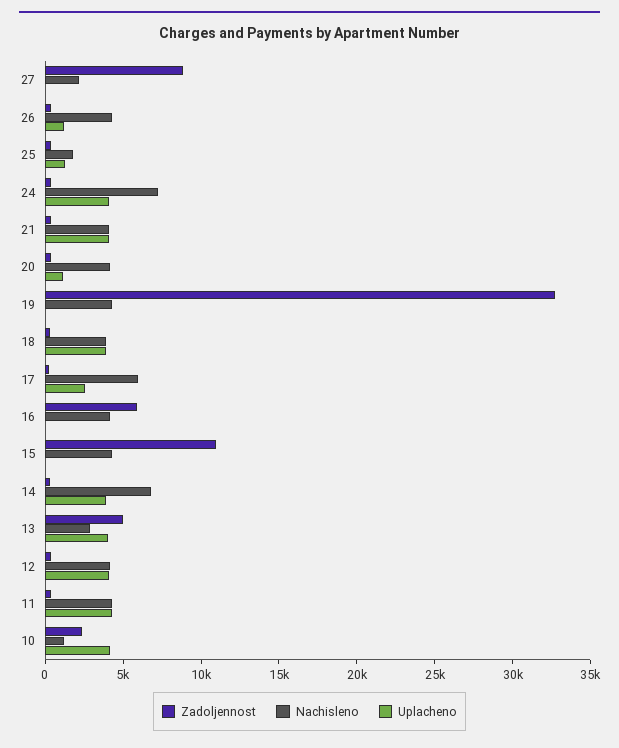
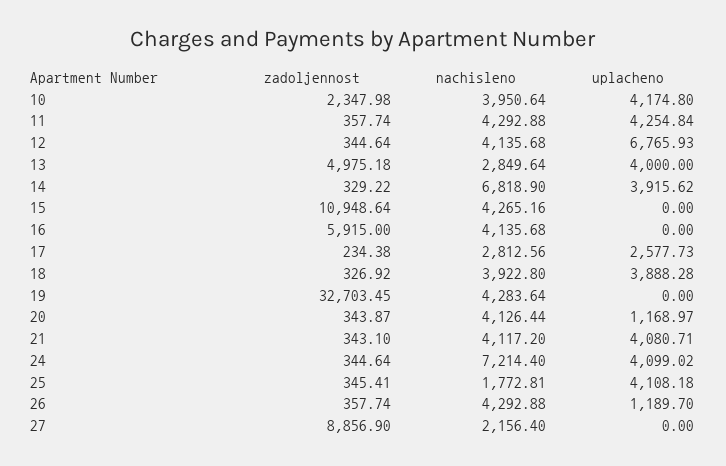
  {
    "Zadoljennost": {
      "27": 8856.9,
      "26": 357.74,
      "25": 345.41,
      "24": 344.64,
      "21": 343.1,
      "20": 343.87,
      "19": 32703.45,
      "18": 326.92,
      "17": 234.38,
      "16": 5915,
      "15": 10948.64,
      "14": 329.22,
      "13": 4975.18,
      "12": 344.64,
      "11": 357.74,
      "10": 2347.98
    },
    "Nachisleno": {
      "27": 2156.4,
      "26": 4292.88,
      "25": 1772.81,
      "24": 7214.4,
      "21": 4117.2,
      "20": 4126.44,
      "19": 4283.64,
      "18": 3922.8,
-     "17": 6000,
+     "17": 2812.56,
      "16": 4135.68,
      "15": 4265.16,
      "14": 6818.9,
      "13": 2849.64,
      "12": 4135.68,
      "11": 4292.88,
-     "10": 1000
+     "10": 3950.64
    },
    "Uplacheno": {
      "27": 0,
      "26": 1189.7,
-     "25": 1000,
+     "25": 4108.18,
      "24": 4099.02,
      "21": 4080.71,
      "20": 1168.97,
      "19": 0,
      "18": 3888.28,
      "17": 2577.73,
      "16": 0,
      "15": 0,
      "14": 3915.62,
      "13": 4000,
-     "12": 4000,
+     "12": 6765.93,
      "11": 4254.84,
      "10": 4174.8
    }
  }

